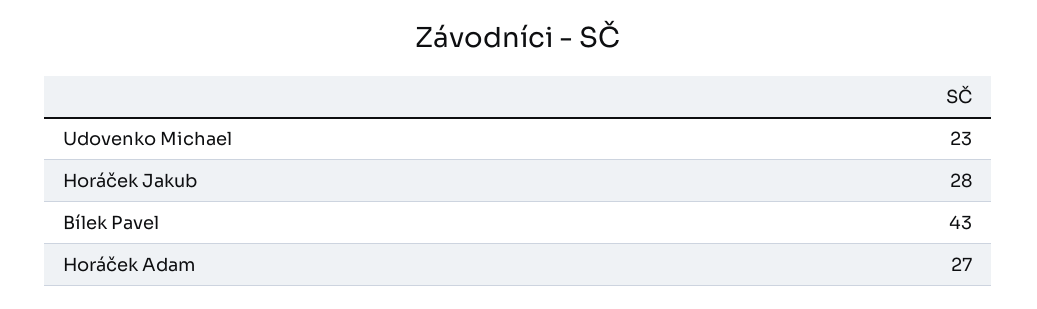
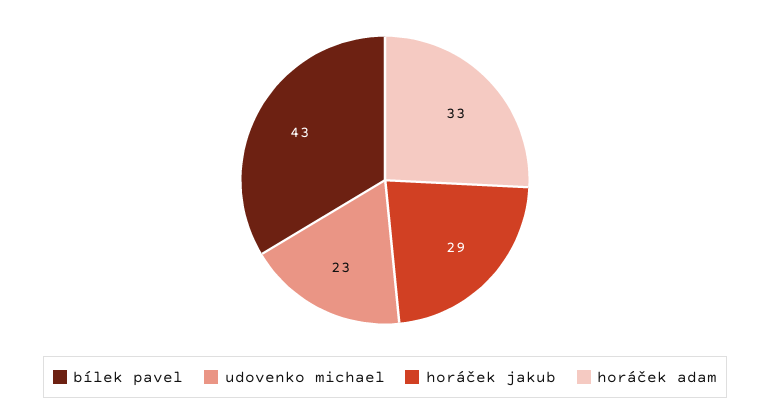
  {
    "Udovenko Michael": 23,
-   "Horáček Jakub": 28,
+   "Horáček Jakub": 29,
    "Bílek Pavel": 43,
-   "Horáček Adam": 27
+   "Horáček Adam": 33
  }

